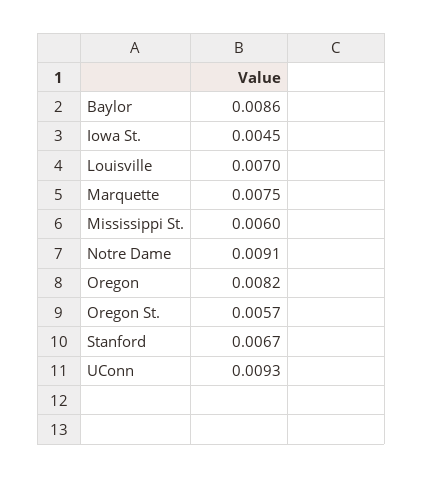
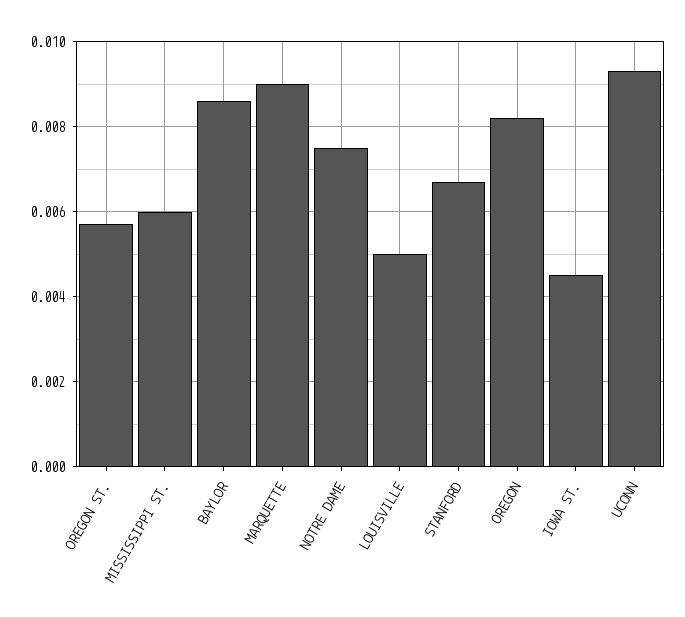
  {
    "Baylor": 0.0086,
    "Iowa St.": 0.0045,
-   "Louisville": 0.007,
+   "Louisville": 0.005,
-   "Marquette": 0.0075,
+   "Marquette": 0.009,
    "Mississippi St.": 0.006,
-   "Notre Dame": 0.0091,
+   "Notre Dame": 0.0075,
    "Oregon": 0.0082,
    "Oregon St.": 0.0057,
    "Stanford": 0.0067,
    "UConn": 0.0093
  }

